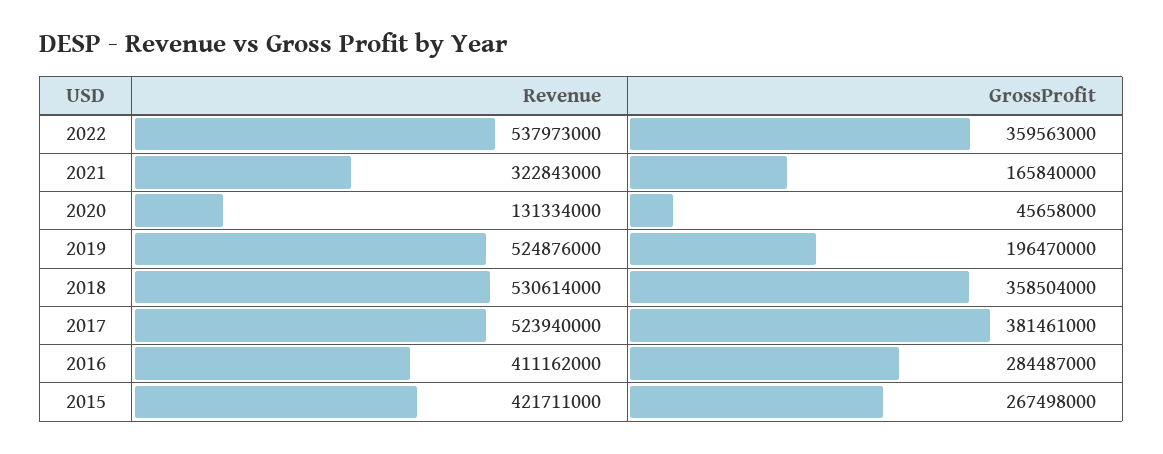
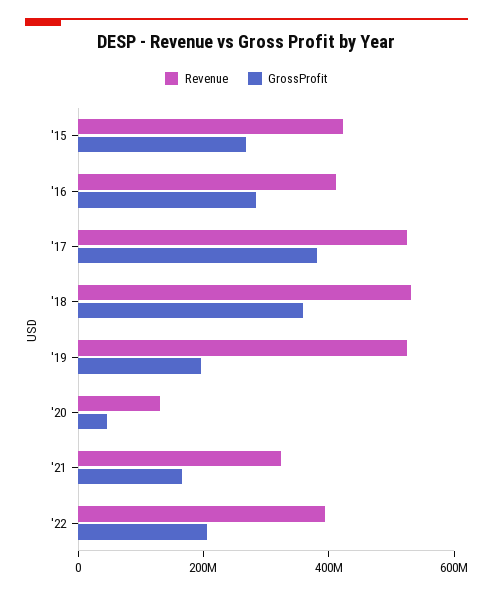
  {
    "Revenue": {
-     "2022": 537973000,
+     "2022": 400000000,
      "2021": 322843000,
      "2020": 131334000,
      "2019": 524876000,
      "2018": 530614000,
      "2017": 523940000,
      "2016": 411162000,
      "2015": 421711000
    },
    "GrossProfit": {
-     "2022": 359563000,
+     "2022": 200000000,
      "2021": 165840000,
      "2020": 45658000,
      "2019": 196470000,
      "2018": 358504000,
      "2017": 381461000,
      "2016": 284487000,
      "2015": 267498000
    }
  }

